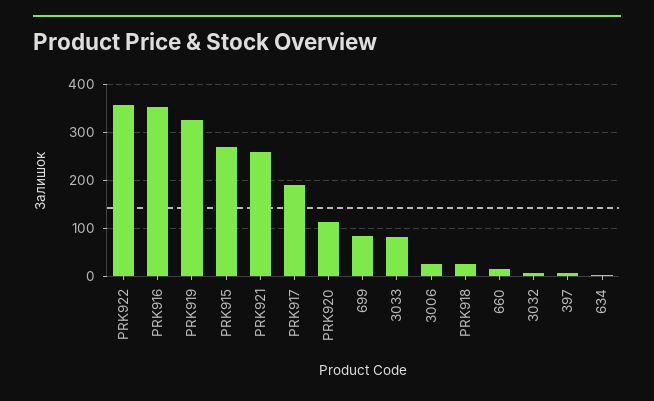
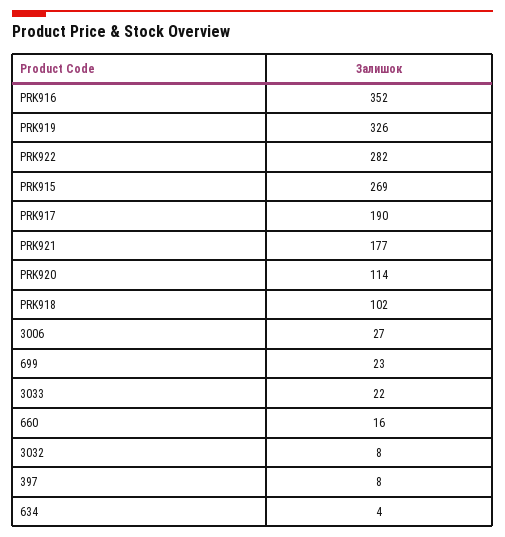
  {
-   "PRK922": 360,
+   "PRK922": 282,
    "PRK916": 352,
    "PRK919": 326,
    "PRK915": 269,
-   "PRK921": 260,
+   "PRK921": 177,
    "PRK917": 190,
    "PRK920": 114,
-   "699": 80,
+   "699": 23,
-   "3033": 80,
+   "3033": 22,
    "3006": 27,
-   "PRK918": 20,
+   "PRK918": 102,
    "660": 16,
    "3032": 8,
    "397": 8,
    "634": 4
  }

